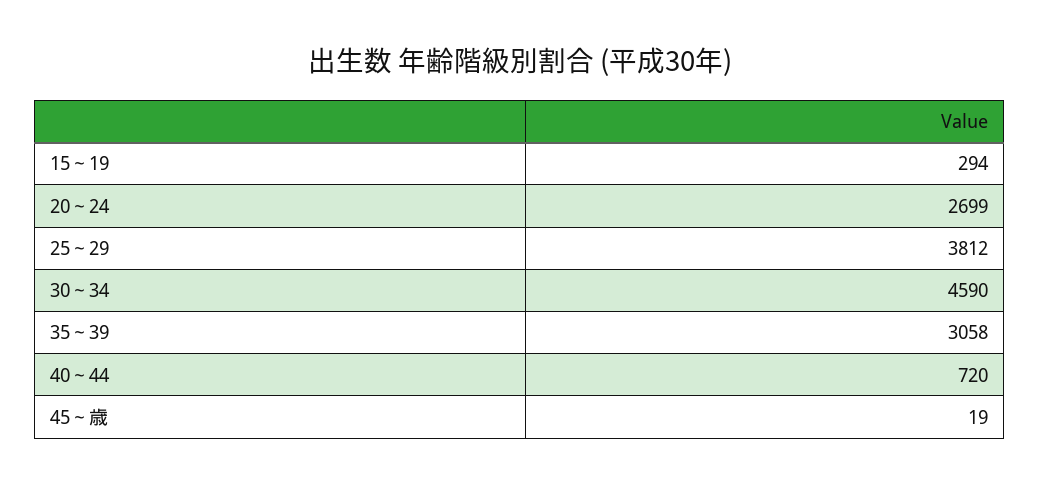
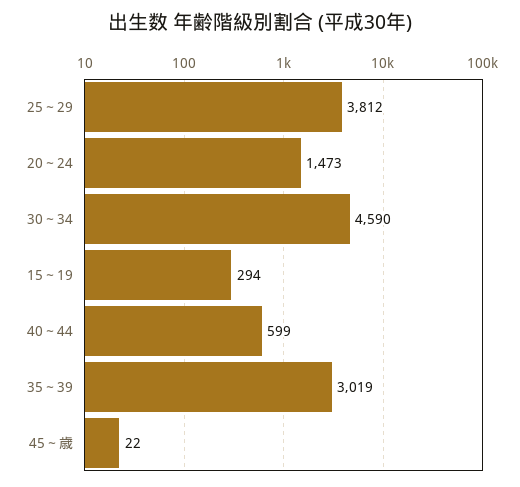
  {
    "15～19": 294,
-   "20～24": 2699,
+   "20～24": 1473,
    "25～29": 3812,
    "30～34": 4590,
-   "35～39": 3058,
+   "35～39": 3019,
-   "40～44": 720,
+   "40～44": 599,
-   "45～歳": 19
+   "45～歳": 22
  }

